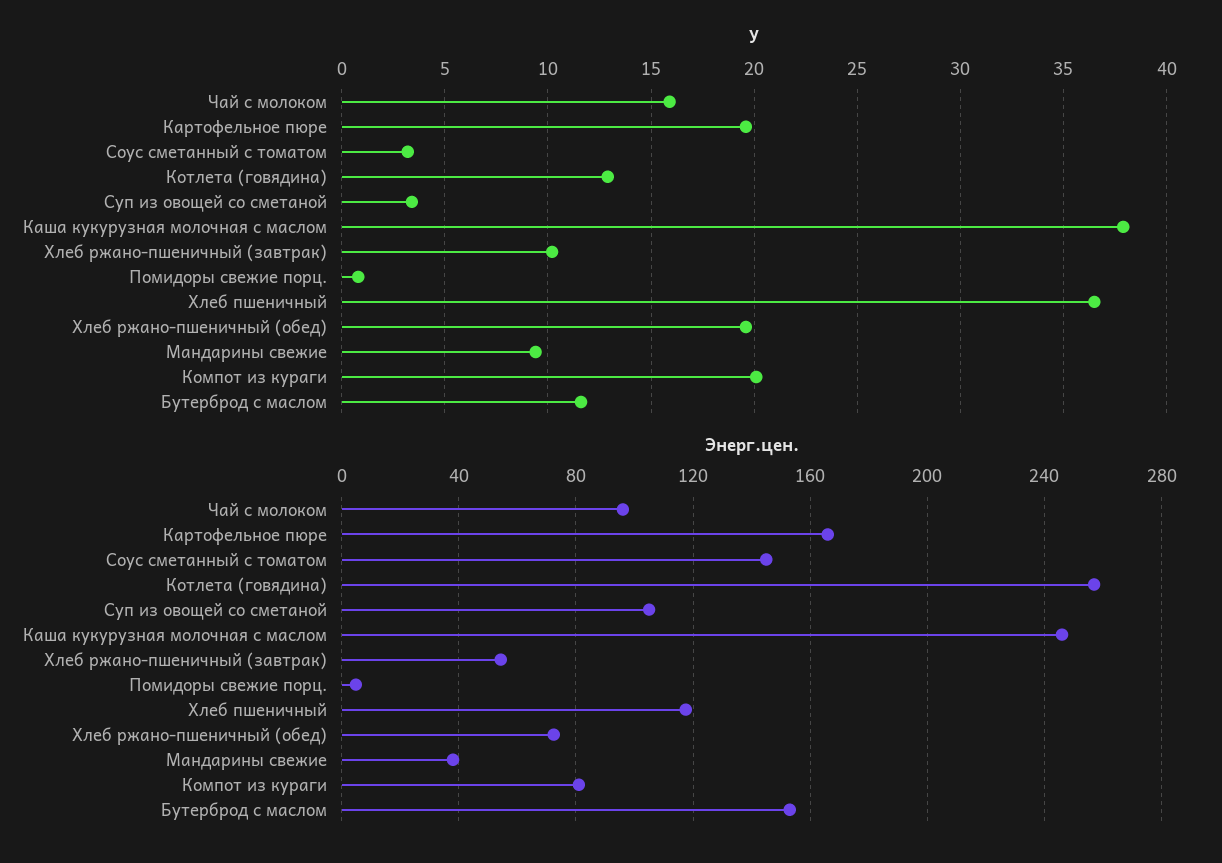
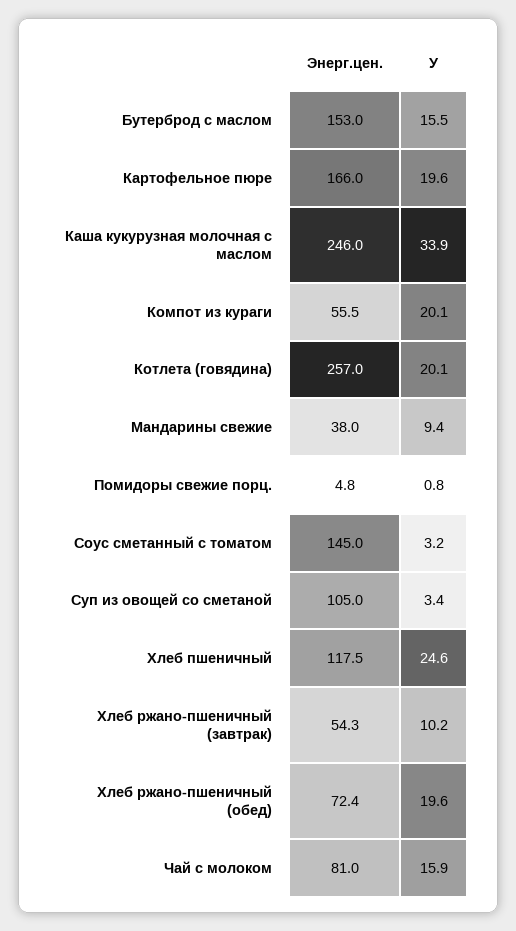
  {
    "У": {
      "Чай с молоком": 15.9,
      "Картофельное пюре": 19.6,
      "Соус сметанный с томатом": 3.2,
-     "Котлета (говядина)": 13,
+     "Котлета (говядина)": 20.1,
      "Суп из овощей со сметаной": 3.4,
-     "Каша кукурузная молочная с маслом": 38,
+     "Каша кукурузная молочная с маслом": 33.9,
      "Хлеб ржано-пшеничный (завтрак)": 10.2,
      "Помидоры свежие порц.": 0.8,
-     "Хлеб пшеничный": 36.5,
+     "Хлеб пшеничный": 24.6,
      "Хлеб ржано-пшеничный (обед)": 19.6,
      "Мандарины свежие": 9.4,
      "Компот из кураги": 20.1,
-     "Бутерброд с маслом": 11.5
+     "Бутерброд с маслом": 15.5
    },
    "Энерг.цен.": {
-     "Чай с молоком": 95,
+     "Чай с молоком": 81,
      "Картофельное пюре": 166,
      "Соус сметанный с томатом": 145,
      "Котлета (говядина)": 257,
      "Суп из овощей со сметаной": 105,
      "Каша кукурузная молочная с маслом": 246,
      "Хлеб ржано-пшеничный (завтрак)": 54.3,
      "Помидоры свежие порц.": 4.8,
      "Хлеб пшеничный": 117.5,
      "Хлеб ржано-пшеничный (обед)": 72.4,
      "Мандарины свежие": 38,
-     "Компот из кураги": 80,
+     "Компот из кураги": 55.5,
      "Бутерброд с маслом": 153
    }
  }

